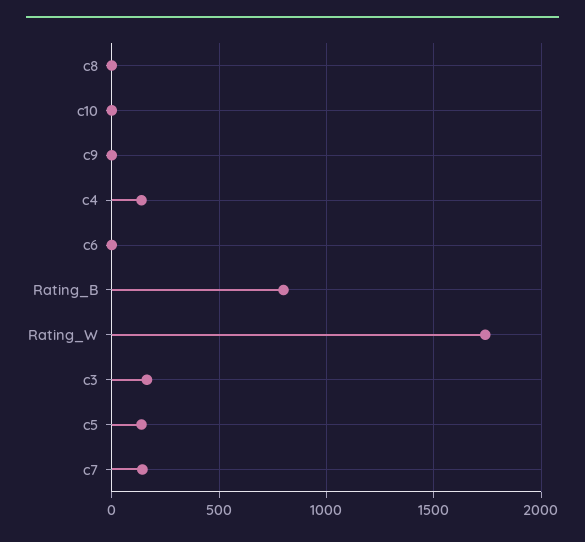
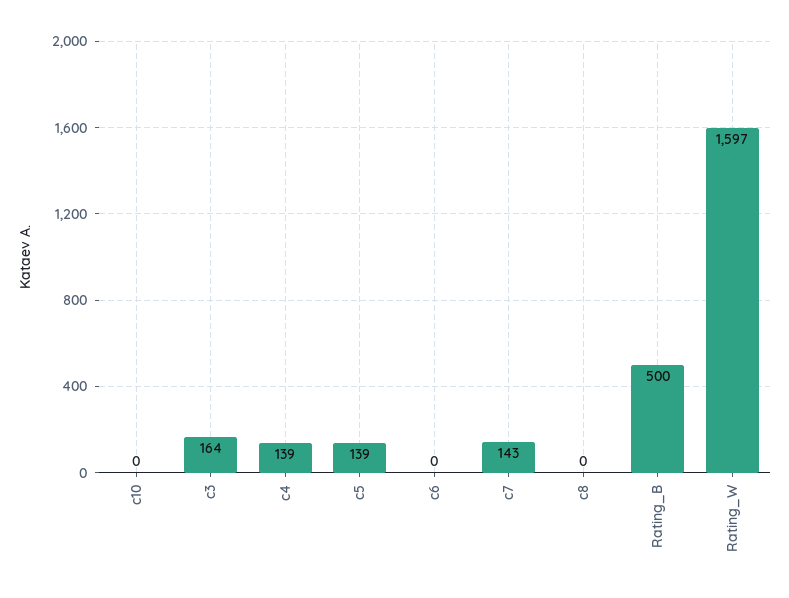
  {
    "c8": 0,
    "c10": 0,
-   "c9": 0,
    "c4": 139,
    "c6": 0,
-   "Rating_B": 800,
+   "Rating_B": 500,
-   "Rating_W": 1750,
+   "Rating_W": 1597,
    "c3": 164,
    "c5": 139,
    "c7": 143
  }

